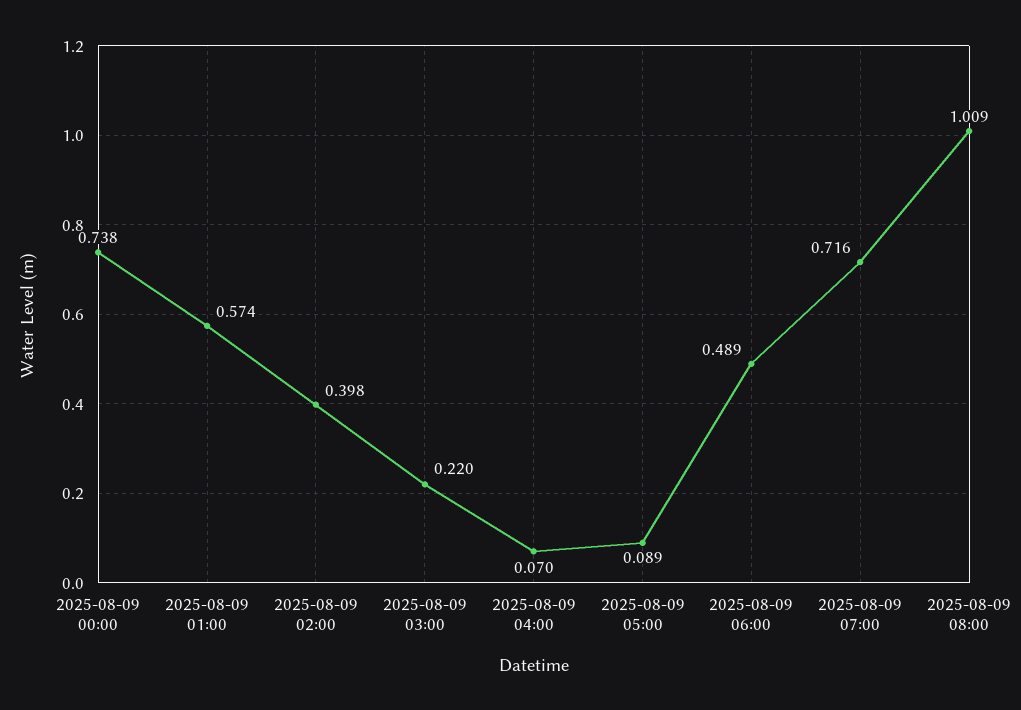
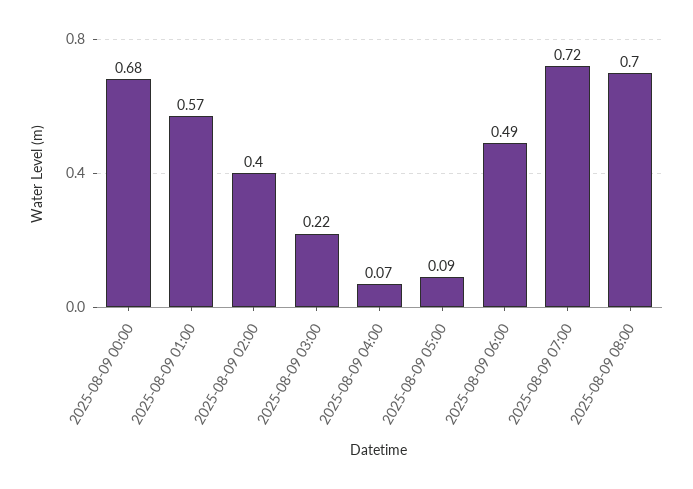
  {
-   "2025-08-09 00:00": 0.738,
+   "2025-08-09 00:00": 0.68,
    "2025-08-09 01:00": 0.574,
    "2025-08-09 02:00": 0.398,
    "2025-08-09 03:00": 0.22,
    "2025-08-09 04:00": 0.07,
    "2025-08-09 05:00": 0.089,
    "2025-08-09 06:00": 0.489,
    "2025-08-09 07:00": 0.716,
-   "2025-08-09 08:00": 1.009
+   "2025-08-09 08:00": 0.7
  }

